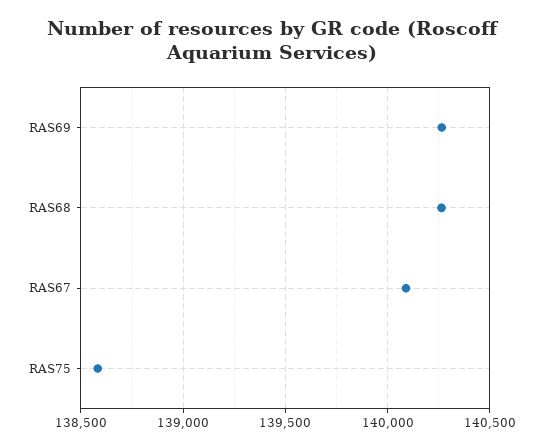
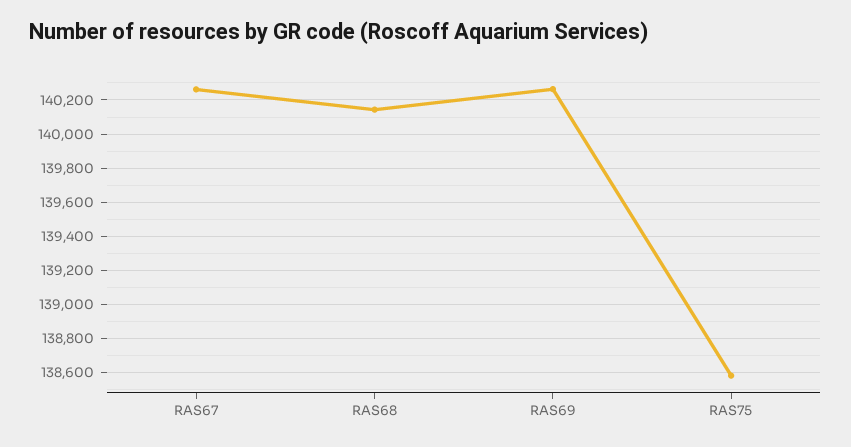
  {
    "RAS69": 140250,
-   "RAS68": 140250,
+   "RAS68": 140150,
-   "RAS67": 140100,
+   "RAS67": 140250,
    "RAS75": 138600
  }

